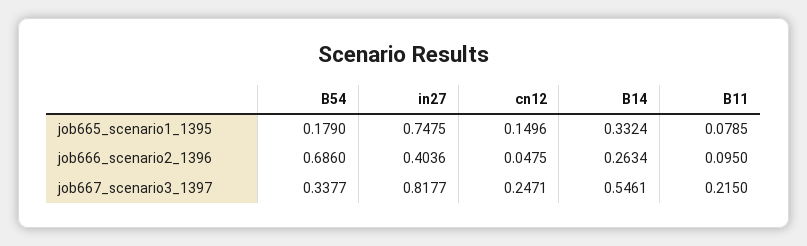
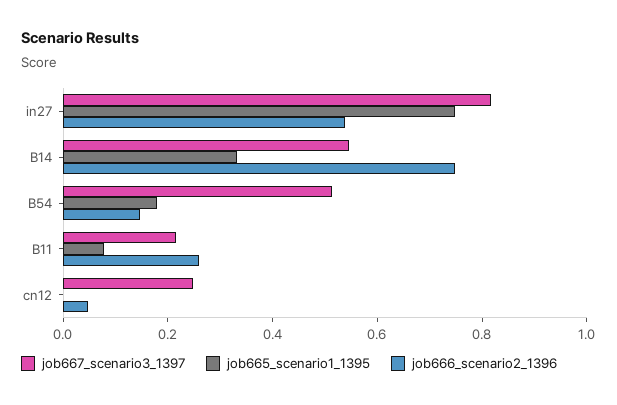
  {
    "job665_scenario1_1395": {
      "B54": 0.179,
      "in27": 0.7475,
-     "cn12": 0.1496,
+     "cn12": 0,
      "B14": 0.3324,
      "B11": 0.0785
    },
    "job666_scenario2_1396": {
-     "B54": 0.686,
+     "B54": 0.15,
-     "in27": 0.4036,
+     "in27": 0.55,
      "cn12": 0.0475,
-     "B14": 0.2634,
+     "B14": 0.75,
-     "B11": 0.095
+     "B11": 0.25
    },
    "job667_scenario3_1397": {
-     "B54": 0.3377,
+     "B54": 0.5,
      "in27": 0.8177,
      "cn12": 0.2471,
      "B14": 0.5461,
      "B11": 0.215
    }
  }

